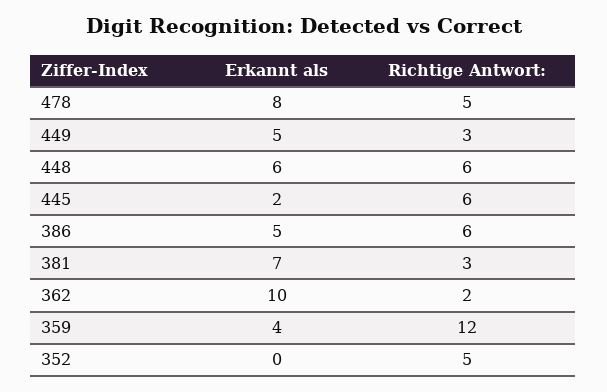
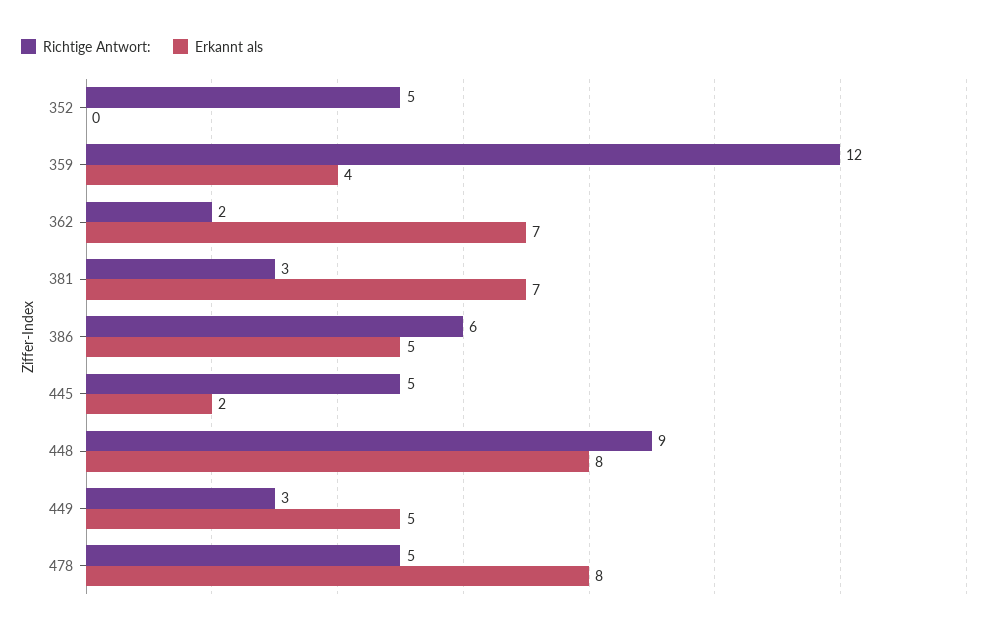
  {
    "Erkannt als": {
      "478": 8,
      "449": 5,
-     "448": 6,
+     "448": 8,
      "445": 2,
      "386": 5,
      "381": 7,
-     "362": 10,
+     "362": 7,
      "359": 4,
      "352": 0
    },
    "Richtige Antwort:": {
      "478": 5,
      "449": 3,
-     "448": 6,
+     "448": 9,
-     "445": 6,
+     "445": 5,
      "386": 6,
      "381": 3,
      "362": 2,
      "359": 12,
      "352": 5
    }
  }

